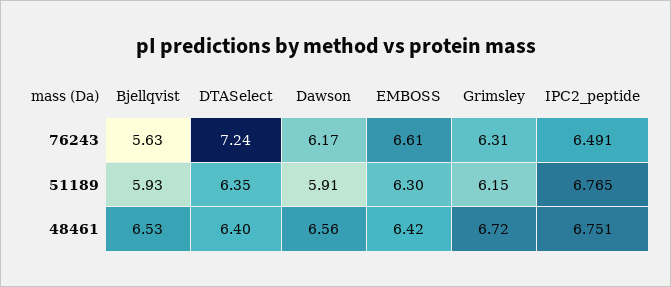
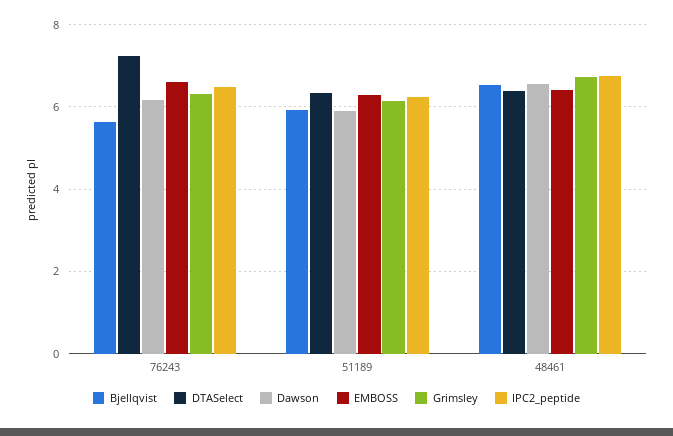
  {
    "Bjellqvist": {
      "76243": 5.63,
      "51189": 5.93,
      "48461": 6.53
    },
    "DTASelect": {
      "76243": 7.24,
      "51189": 6.35,
      "48461": 6.4
    },
    "Dawson": {
      "76243": 6.17,
      "51189": 5.91,
      "48461": 6.56
    },
    "EMBOSS": {
      "76243": 6.61,
      "51189": 6.3,
      "48461": 6.42
    },
    "Grimsley": {
      "76243": 6.31,
      "51189": 6.15,
      "48461": 6.72
    },
    "IPC2_peptide": {
      "76243": 6.491,
-     "51189": 6.765,
+     "51189": 6.2,
      "48461": 6.751
    }
  }

